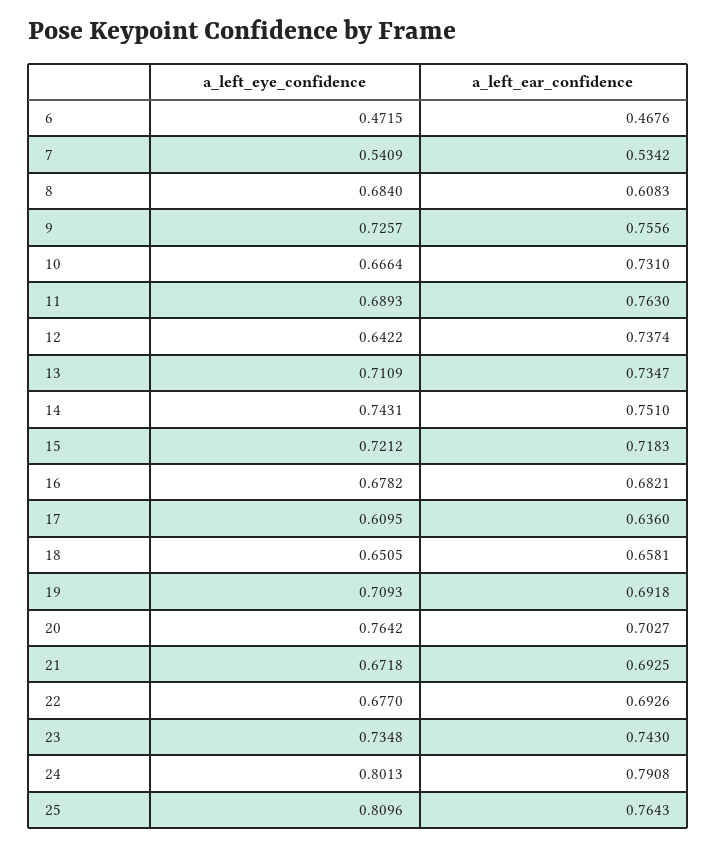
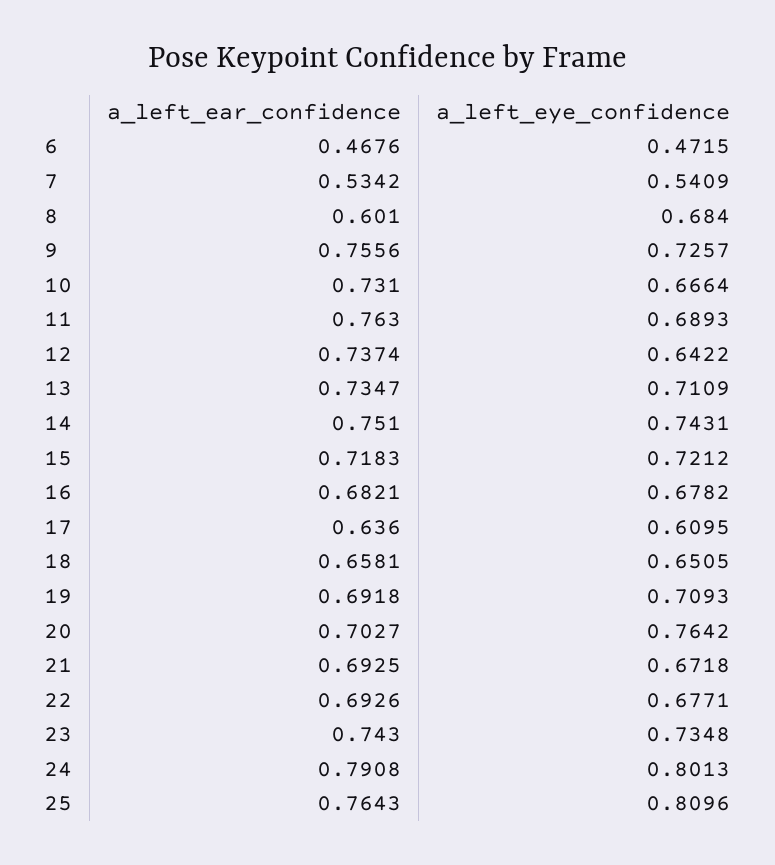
  {
    "a_left_eye_confidence": {
      "6": 0.4715,
      "7": 0.5409,
      "8": 0.684,
      "9": 0.7257,
      "10": 0.6664,
      "11": 0.6893,
      "12": 0.6422,
      "13": 0.7109,
      "14": 0.7431,
      "15": 0.7212,
      "16": 0.6782,
      "17": 0.6095,
      "18": 0.6505,
      "19": 0.7093,
      "20": 0.7642,
      "21": 0.6718,
-     "22": 0.677,
+     "22": 0.6771,
      "23": 0.7348,
      "24": 0.8013,
      "25": 0.8096
    },
    "a_left_ear_confidence": {
      "6": 0.4676,
      "7": 0.5342,
-     "8": 0.6083,
+     "8": 0.601,
      "9": 0.7556,
      "10": 0.731,
      "11": 0.763,
      "12": 0.7374,
      "13": 0.7347,
      "14": 0.751,
      "15": 0.7183,
      "16": 0.6821,
      "17": 0.636,
      "18": 0.6581,
      "19": 0.6918,
      "20": 0.7027,
      "21": 0.6925,
      "22": 0.6926,
      "23": 0.743,
      "24": 0.7908,
      "25": 0.7643
    }
  }

